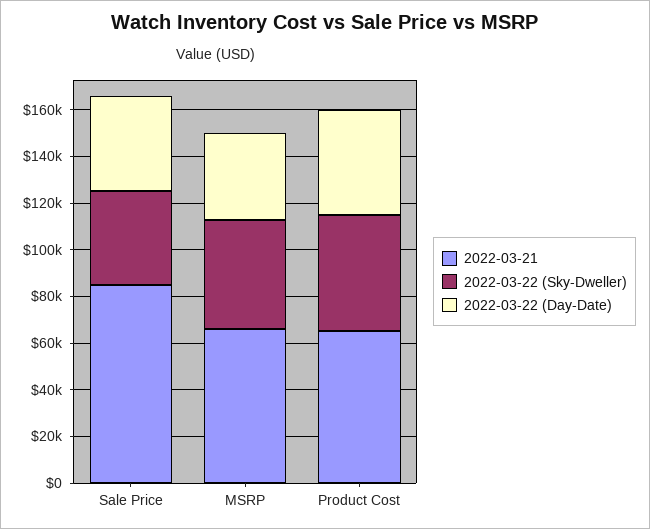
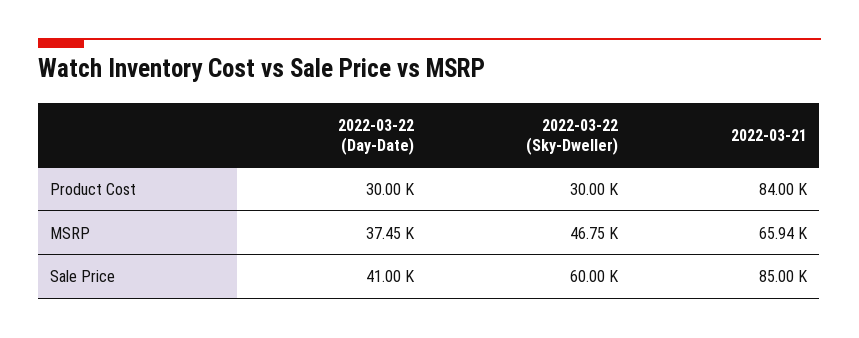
  {
    "2022-03-21": {
      "Sale Price": 85000,
      "MSRP": 65940,
-     "Product Cost": 65000
+     "Product Cost": 84000
    },
    "2022-03-22 (Sky-Dweller)": {
-     "Sale Price": 40000,
+     "Sale Price": 60000,
      "MSRP": 46750,
-     "Product Cost": 50000
+     "Product Cost": 30000
    },
    "2022-03-22 (Day-Date)": {
      "Sale Price": 41000,
      "MSRP": 37450,
-     "Product Cost": 45000
+     "Product Cost": 30000
    }
  }

